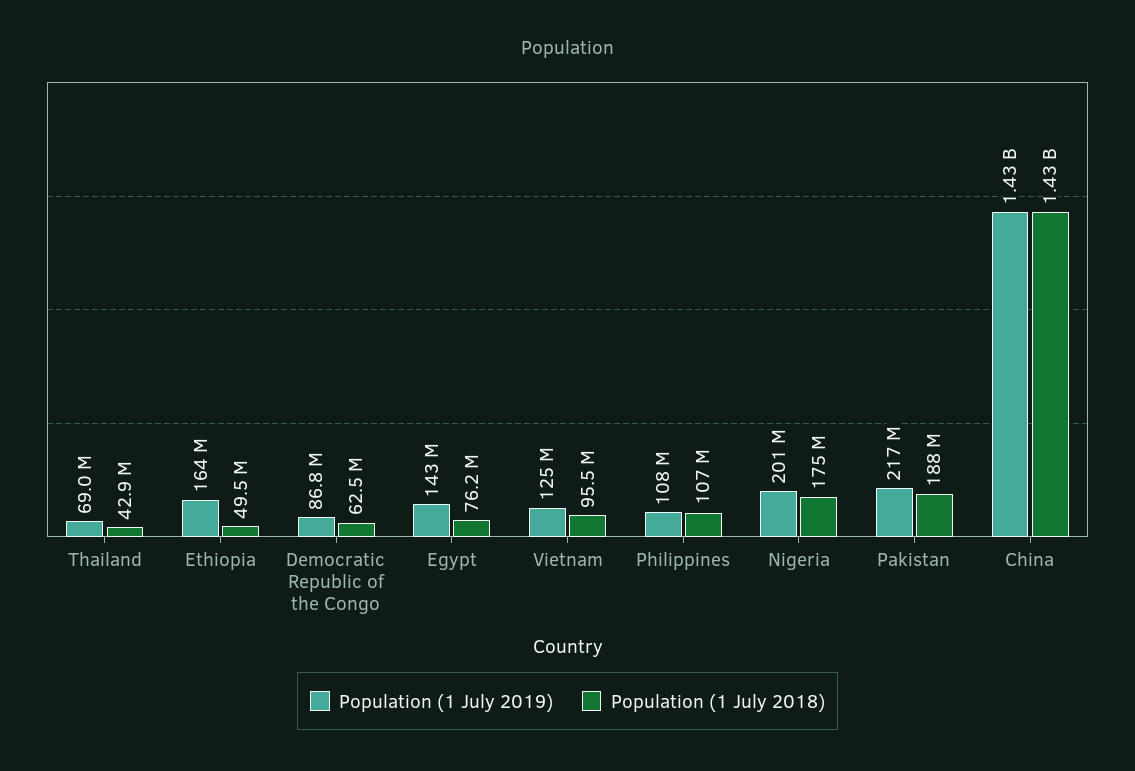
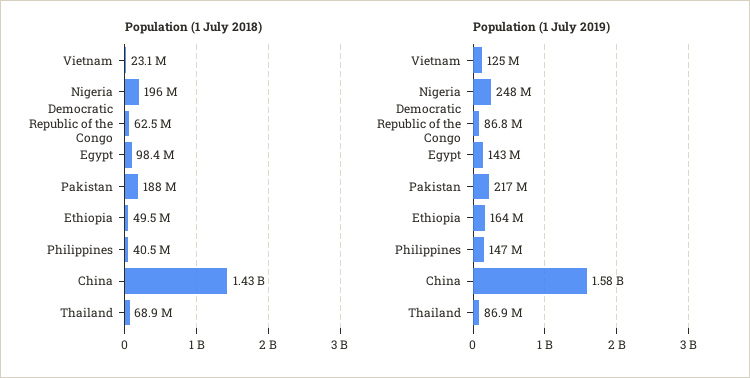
  {
    "Population (1 July 2019)": {
-     "Thailand": 69000000,
+     "Thailand": 86900000,
      "Ethiopia": 164000000,
      "Democratic Republic of the Congo": 86800000,
      "Egypt": 143000000,
      "Vietnam": 125000000,
-     "Philippines": 108000000,
+     "Philippines": 147000000,
-     "Nigeria": 201000000,
+     "Nigeria": 248000000,
      "Pakistan": 217000000,
-     "China": 1430000000
+     "China": 1580000000
    },
    "Population (1 July 2018)": {
-     "Thailand": 42900000,
+     "Thailand": 68900000,
      "Ethiopia": 49500000,
      "Democratic Republic of the Congo": 62500000,
-     "Egypt": 76200000,
+     "Egypt": 98400000,
-     "Vietnam": 95500000,
+     "Vietnam": 23100000,
-     "Philippines": 107000000,
+     "Philippines": 40500000,
-     "Nigeria": 175000000,
+     "Nigeria": 196000000,
      "Pakistan": 188000000,
      "China": 1430000000
    }
  }

